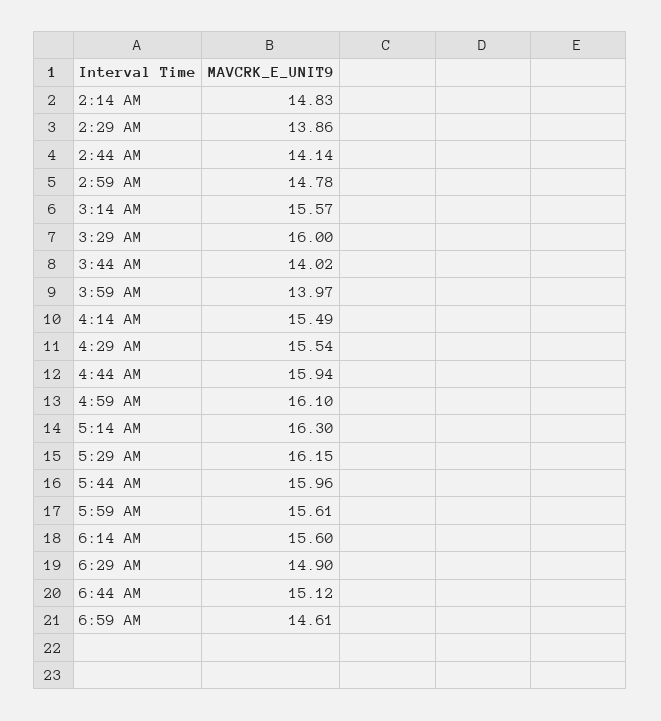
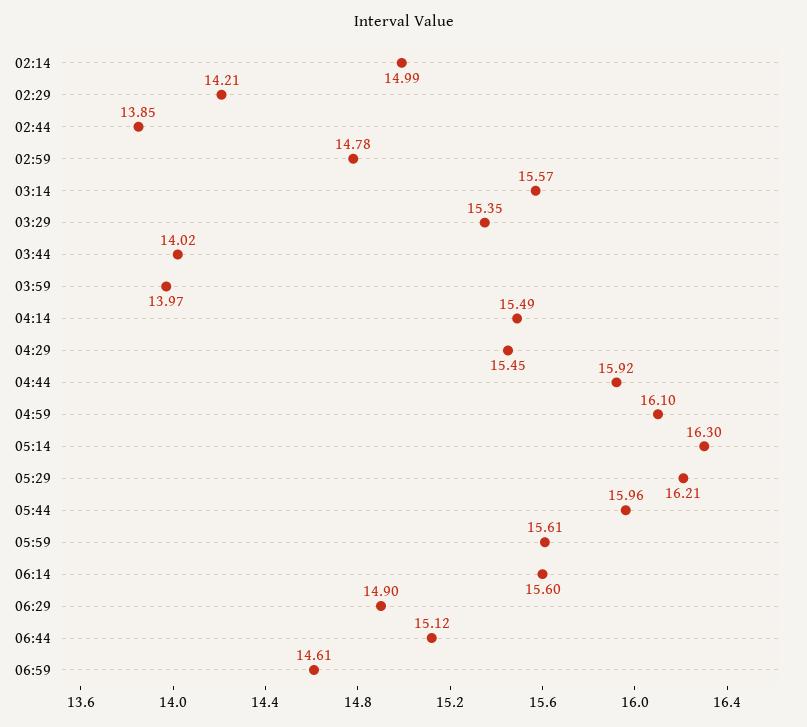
  {
-   "2:14 AM": 14.83,
+   "2:14 AM": 14.99,
-   "2:29 AM": 13.86,
+   "2:29 AM": 14.21,
-   "2:44 AM": 14.14,
+   "2:44 AM": 13.85,
    "2:59 AM": 14.78,
    "3:14 AM": 15.57,
-   "3:29 AM": 16,
+   "3:29 AM": 15.35,
    "3:44 AM": 14.02,
    "3:59 AM": 13.97,
    "4:14 AM": 15.49,
-   "4:29 AM": 15.54,
+   "4:29 AM": 15.45,
-   "4:44 AM": 15.94,
+   "4:44 AM": 15.92,
    "4:59 AM": 16.1,
    "5:14 AM": 16.3,
-   "5:29 AM": 16.15,
+   "5:29 AM": 16.21,
    "5:44 AM": 15.96,
    "5:59 AM": 15.61,
    "6:14 AM": 15.6,
    "6:29 AM": 14.9,
    "6:44 AM": 15.12,
    "6:59 AM": 14.61
  }

